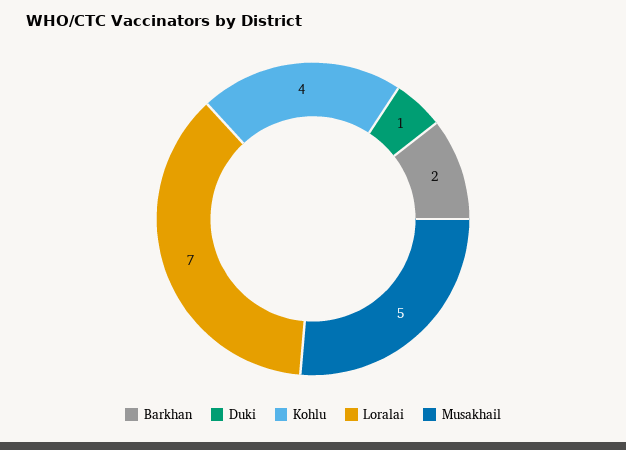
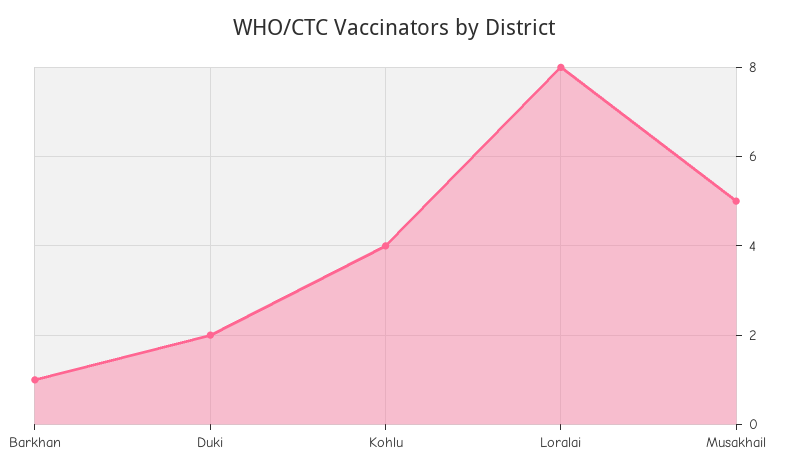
  {
-   "Barkhan": 2,
+   "Barkhan": 1,
-   "Duki": 1,
+   "Duki": 2,
    "Kohlu": 4,
-   "Loralai": 7,
+   "Loralai": 8,
    "Musakhail": 5
  }

